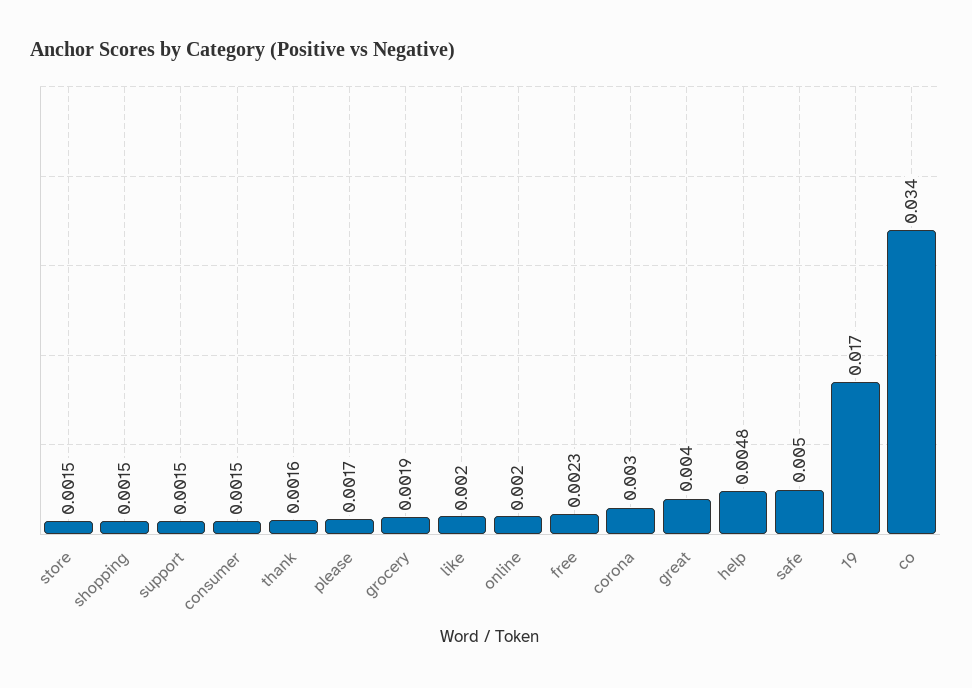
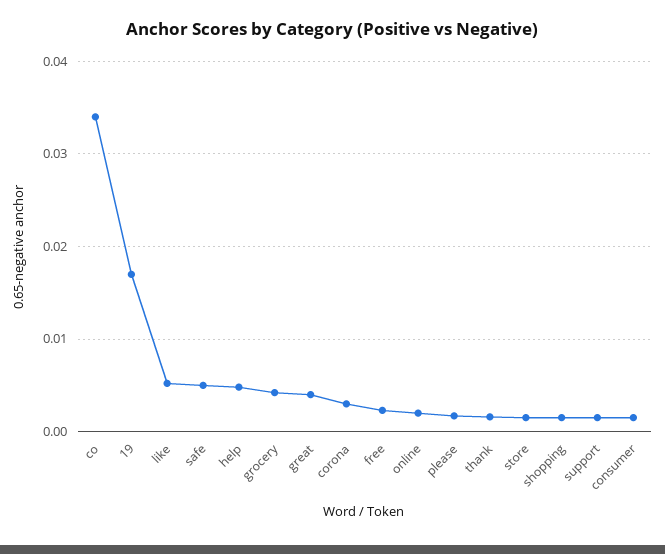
  {
    "store": 0.0015,
    "shopping": 0.0015,
    "support": 0.0015,
    "consumer": 0.0015,
    "thank": 0.0016,
    "please": 0.0017,
-   "grocery": 0.0019,
+   "grocery": 0.004,
-   "like": 0.002,
+   "like": 0.005,
    "online": 0.002,
    "free": 0.0023,
    "corona": 0.003,
    "great": 0.004,
    "help": 0.0048,
    "safe": 0.005,
    "19": 0.017,
    "co": 0.034
  }

